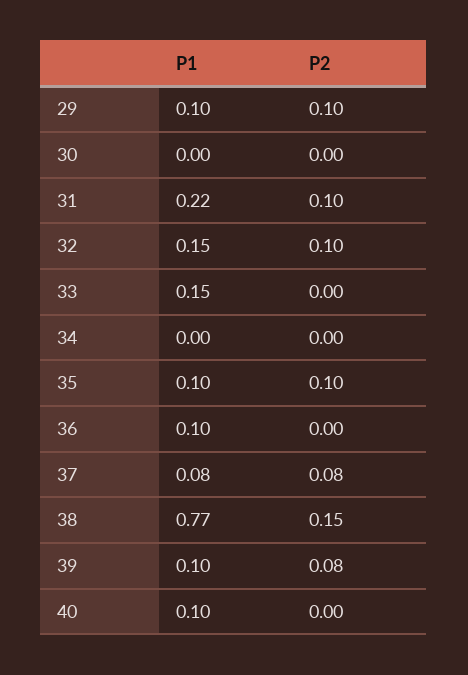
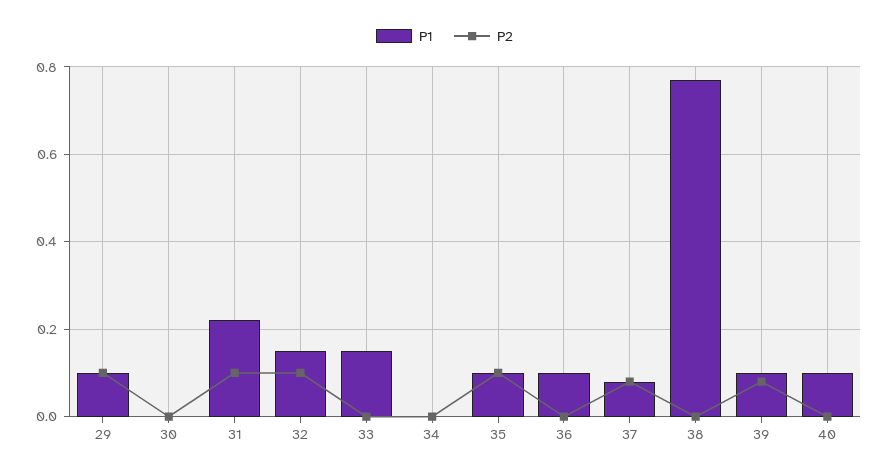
  {
    "P1": {
      "29": 0.1,
      "30": 0,
      "31": 0.22,
      "32": 0.15,
      "33": 0.15,
      "34": 0,
      "35": 0.1,
      "36": 0.1,
      "37": 0.08,
      "38": 0.77,
      "39": 0.1,
      "40": 0.1
    },
    "P2": {
      "29": 0.1,
      "30": 0,
      "31": 0.1,
      "32": 0.1,
      "33": 0,
      "34": 0,
      "35": 0.1,
      "36": 0,
      "37": 0.08,
-     "38": 0.15,
+     "38": 0,
      "39": 0.08,
      "40": 0
    }
  }

